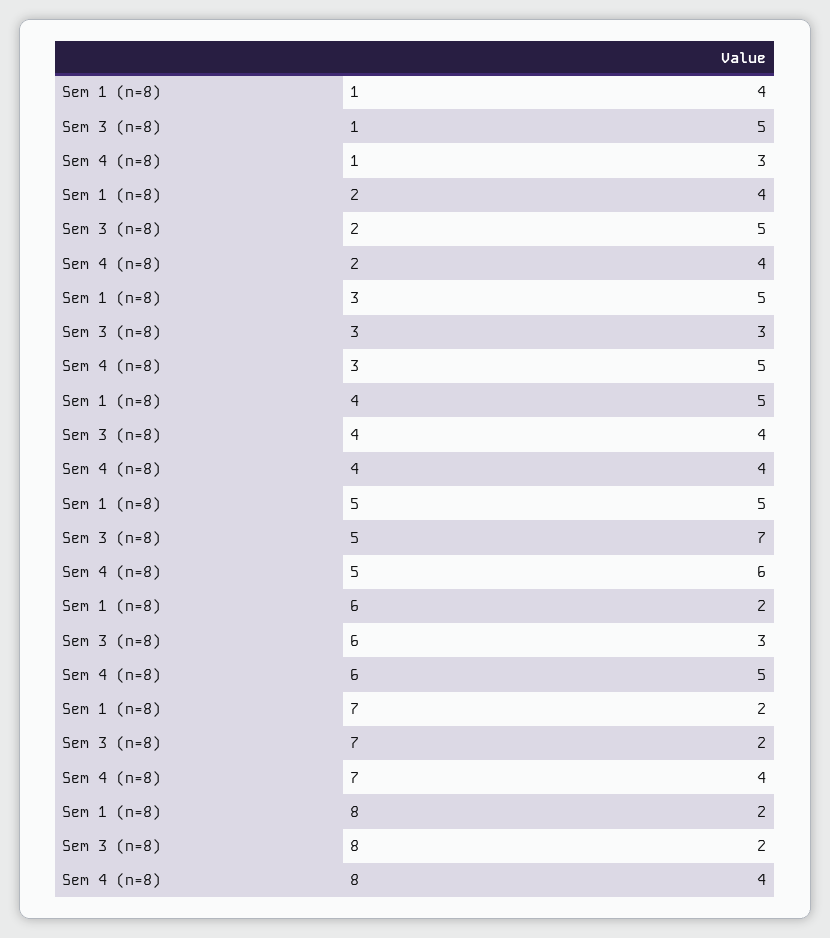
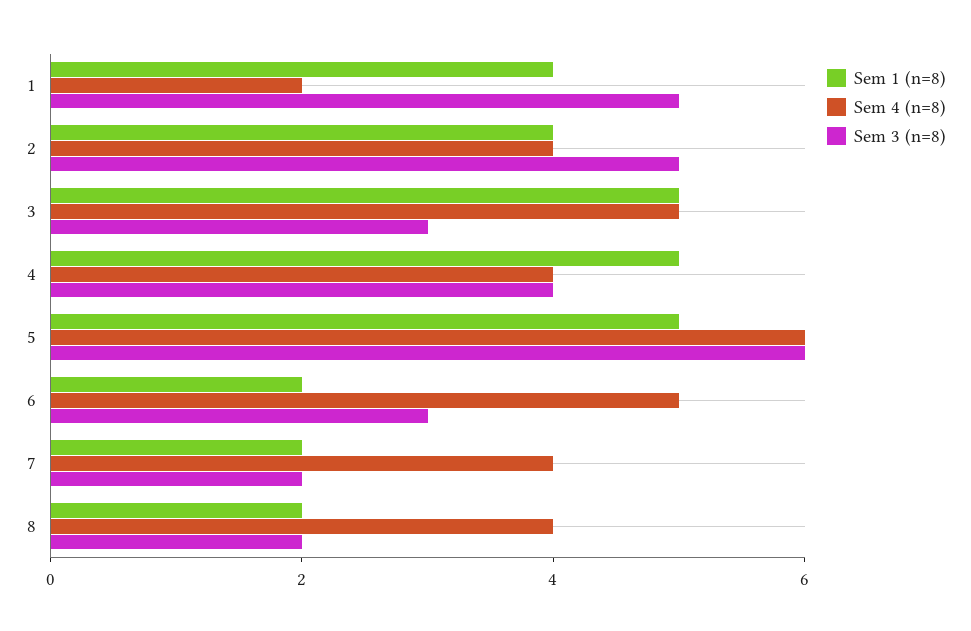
  {
    "Sem 1 (n=8)": {
      "1": 4,
      "2": 4,
      "3": 5,
      "4": 5,
      "5": 5,
      "6": 2,
      "7": 2,
      "8": 2
    },
    "Sem 3 (n=8)": {
      "1": 5,
      "2": 5,
      "3": 3,
      "4": 4,
-     "5": 7,
+     "5": 6,
      "6": 3,
      "7": 2,
      "8": 2
    },
    "Sem 4 (n=8)": {
-     "1": 3,
+     "1": 2,
      "2": 4,
      "3": 5,
      "4": 4,
      "5": 6,
      "6": 5,
      "7": 4,
      "8": 4
    }
  }

